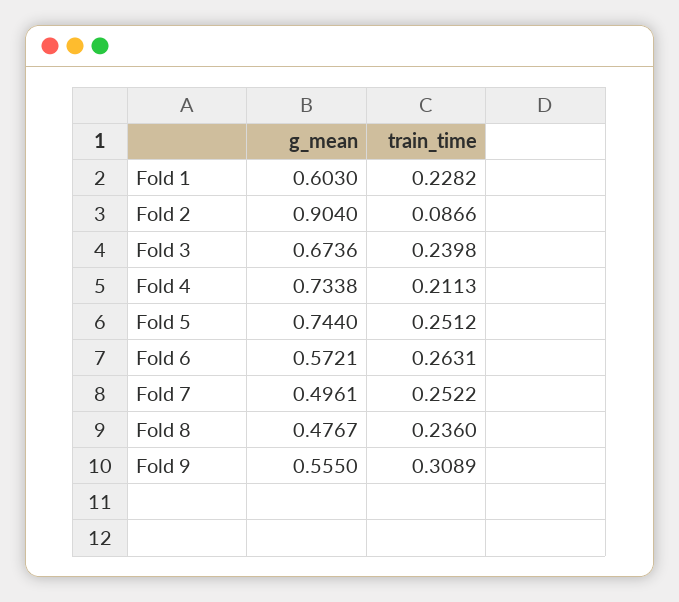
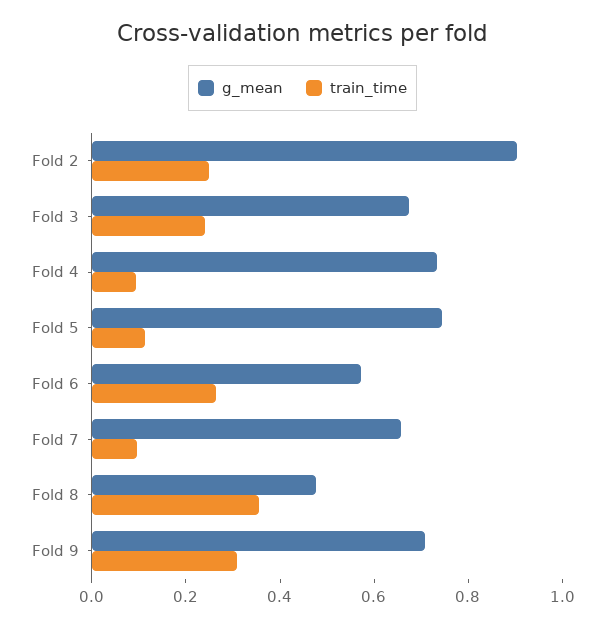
  {
    "g_mean": {
-     "Fold 1": 0.603,
      "Fold 2": 0.904,
      "Fold 3": 0.6736,
      "Fold 4": 0.7338,
      "Fold 5": 0.744,
      "Fold 6": 0.5721,
-     "Fold 7": 0.4961,
+     "Fold 7": 0.65,
      "Fold 8": 0.4767,
-     "Fold 9": 0.555
+     "Fold 9": 0.7
    },
    "train_time": {
-     "Fold 1": 0.2282,
-     "Fold 2": 0.0866,
+     "Fold 2": 0.25,
      "Fold 3": 0.2398,
-     "Fold 4": 0.2113,
+     "Fold 4": 0.1,
-     "Fold 5": 0.2512,
+     "Fold 5": 0.1,
      "Fold 6": 0.2631,
-     "Fold 7": 0.2522,
+     "Fold 7": 0.1,
-     "Fold 8": 0.236,
+     "Fold 8": 0.35,
      "Fold 9": 0.3089
    }
  }

